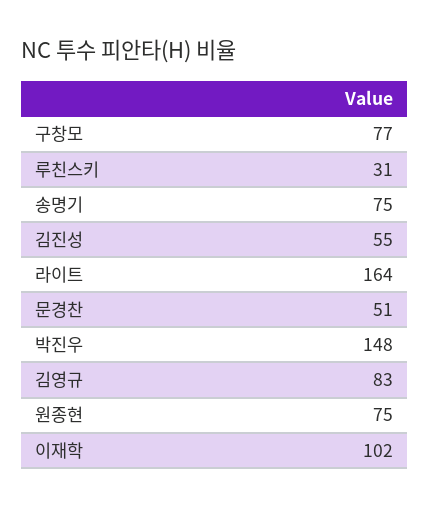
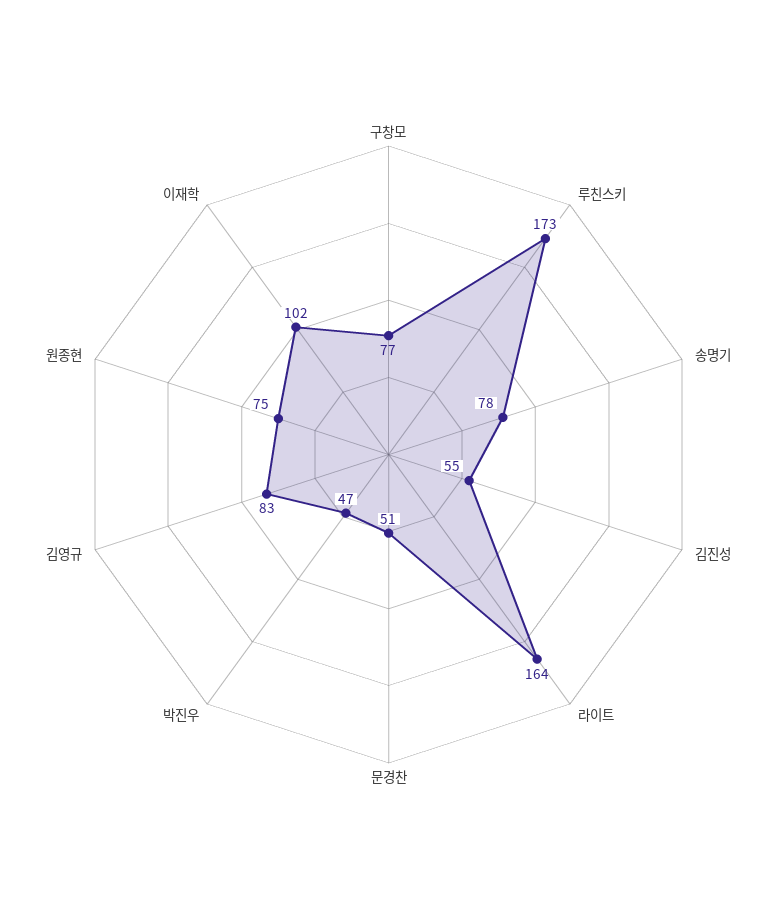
  {
    "구창모": 77,
-   "루친스키": 31,
+   "루친스키": 173,
-   "송명기": 75,
+   "송명기": 78,
    "김진성": 55,
    "라이트": 164,
    "문경찬": 51,
-   "박진우": 148,
+   "박진우": 47,
    "김영규": 83,
    "원종현": 75,
    "이재학": 102
  }

